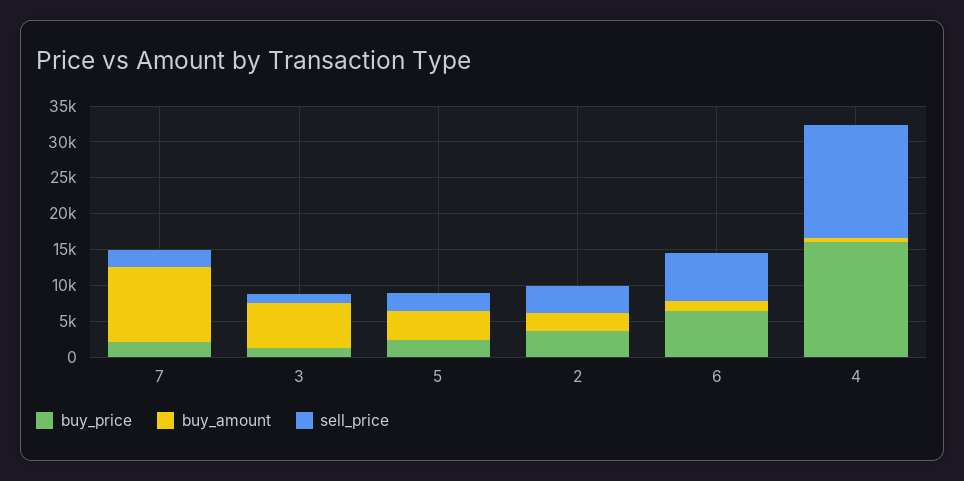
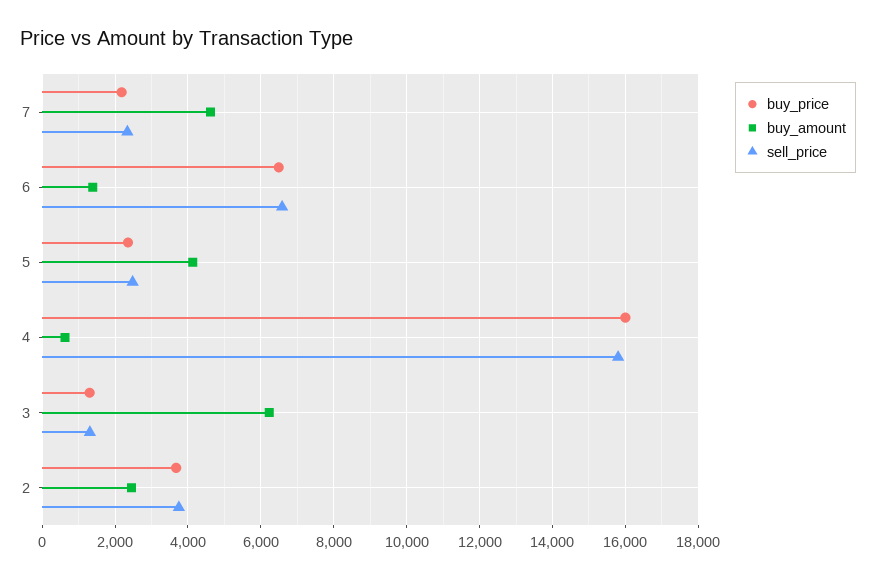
  {
    "buy_price": {
      "7": 2200,
      "3": 1400,
      "5": 2400,
      "2": 3600,
      "6": 6400,
      "4": 16000
    },
    "buy_amount": {
-     "7": 10000,
+     "7": 4600,
      "3": 6200,
      "5": 4200,
      "2": 2400,
      "6": 1400,
      "4": 600
    },
    "sell_price": {
      "7": 2400,
      "3": 1400,
      "5": 2400,
      "2": 3800,
      "6": 6600,
      "4": 15800
    }
  }

